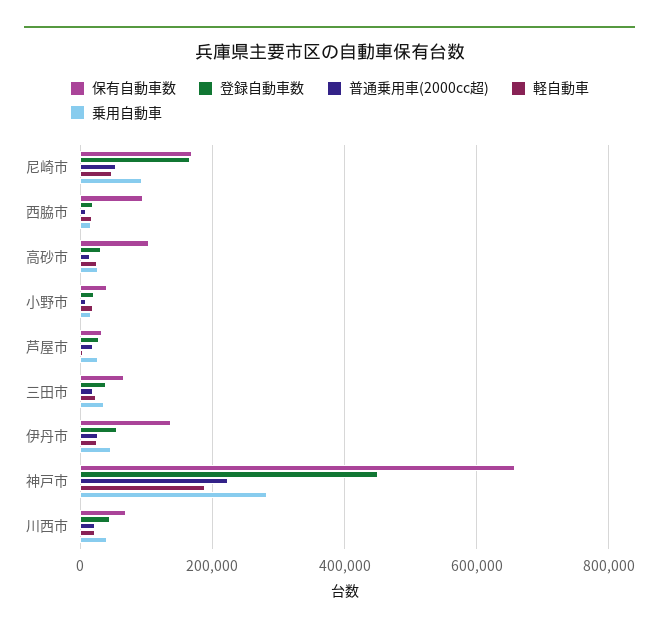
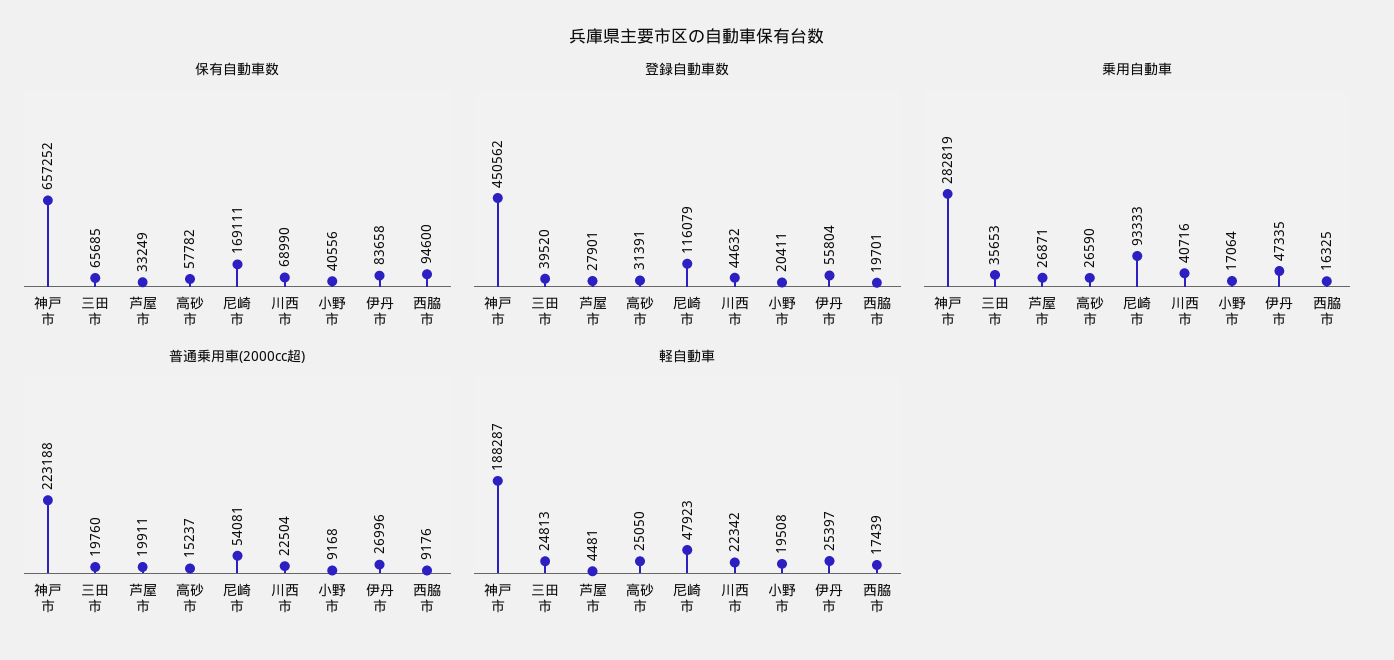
  {
    "保有自動車数": {
      "尼崎市": 169111,
      "西脇市": 94600,
-     "高砂市": 100000,
+     "高砂市": 57782,
      "小野市": 40556,
      "芦屋市": 33249,
      "三田市": 65685,
-     "伊丹市": 140000,
+     "伊丹市": 83658,
      "神戸市": 657252,
      "川西市": 68990
    },
    "登録自動車数": {
-     "尼崎市": 160000,
+     "尼崎市": 116079,
      "西脇市": 19701,
      "高砂市": 31391,
      "小野市": 20411,
      "芦屋市": 27901,
      "三田市": 39520,
      "伊丹市": 55804,
      "神戸市": 450562,
      "川西市": 44632
    },
    "普通乗用車(2000cc超)": {
      "尼崎市": 54081,
      "西脇市": 9176,
      "高砂市": 15237,
      "小野市": 9168,
      "芦屋市": 19911,
      "三田市": 19760,
      "伊丹市": 26996,
      "神戸市": 223188,
      "川西市": 22504
    },
    "軽自動車": {
      "尼崎市": 47923,
      "西脇市": 17439,
      "高砂市": 25050,
      "小野市": 19508,
      "芦屋市": 4481,
      "三田市": 24813,
      "伊丹市": 25397,
      "神戸市": 188287,
      "川西市": 22342
    },
    "乗用自動車": {
      "尼崎市": 93333,
      "西脇市": 16325,
      "高砂市": 26590,
      "小野市": 17064,
      "芦屋市": 26871,
      "三田市": 35653,
      "伊丹市": 47335,
      "神戸市": 282819,
      "川西市": 40716
    }
  }

